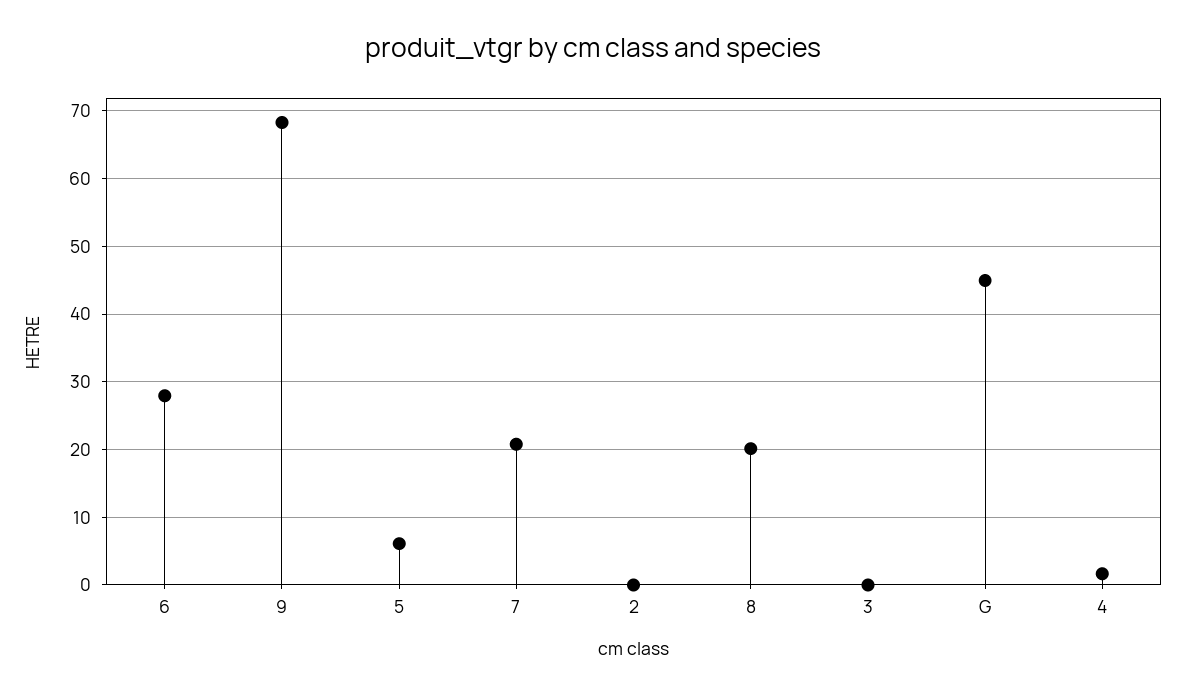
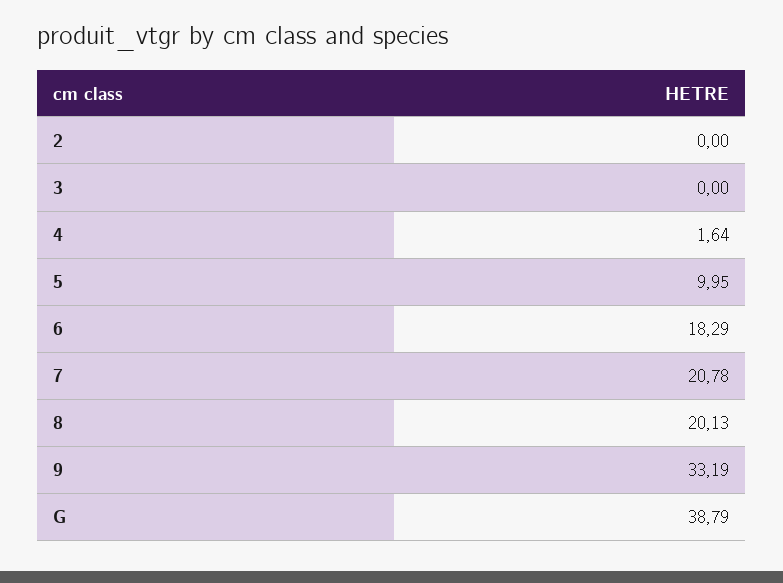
  {
-   "6": 28,
+   "6": 18.29,
-   "9": 68,
+   "9": 33.19,
-   "5": 6,
+   "5": 9.95,
    "7": 20.78,
    "2": 0,
    "8": 20.13,
    "3": 0,
-   "G": 45,
+   "G": 38.79,
    "4": 1.64
  }

